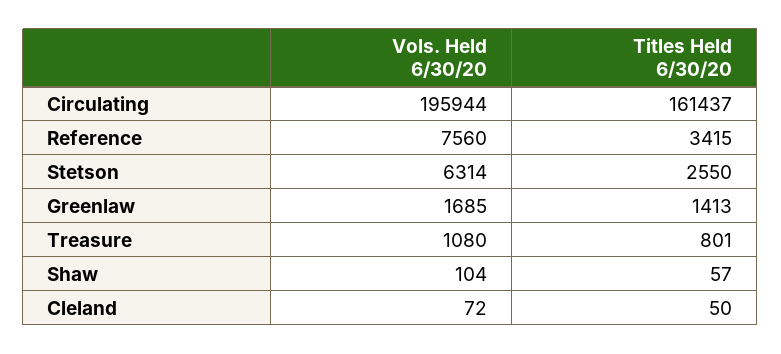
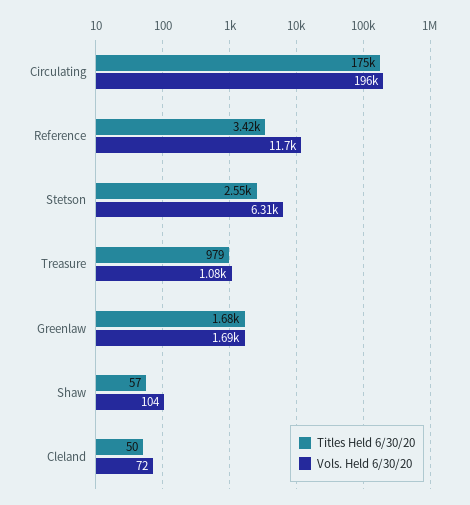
  {
    "Vols. Held 6/30/20": {
      "Circulating": 195944,
-     "Reference": 7560,
+     "Reference": 11700,
      "Stetson": 6314,
      "Greenlaw": 1685,
      "Treasure": 1080,
      "Shaw": 104,
      "Cleland": 72
    },
    "Titles Held 6/30/20": {
-     "Circulating": 161437,
+     "Circulating": 175000,
      "Reference": 3415,
      "Stetson": 2550,
-     "Greenlaw": 1413,
+     "Greenlaw": 1680,
-     "Treasure": 801,
+     "Treasure": 979,
      "Shaw": 57,
      "Cleland": 50
    }
  }

